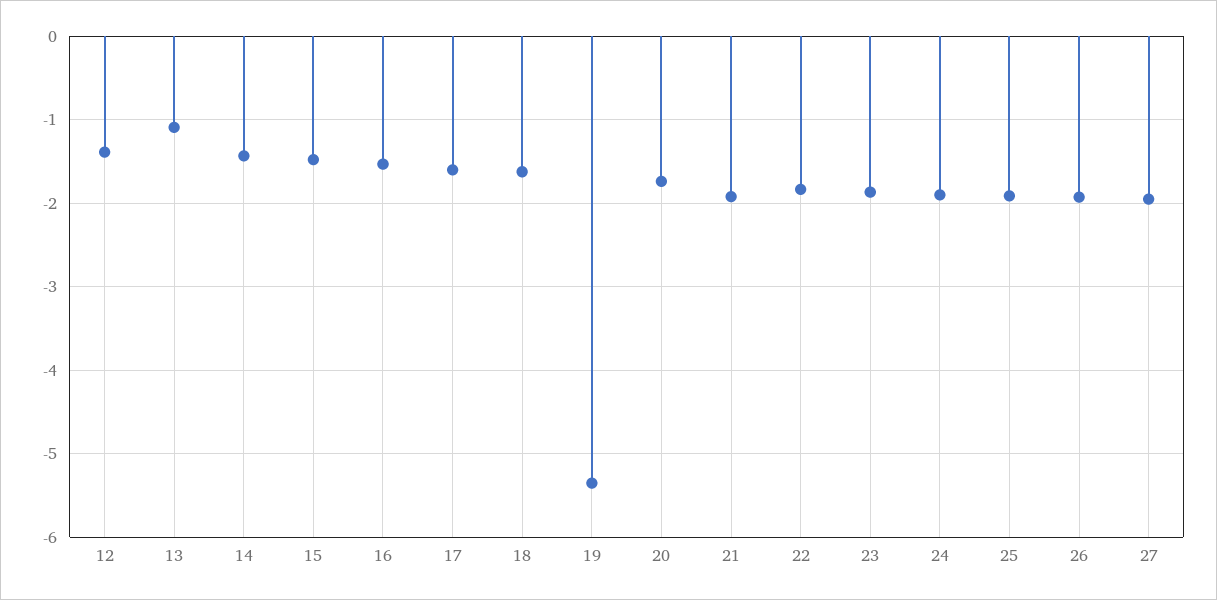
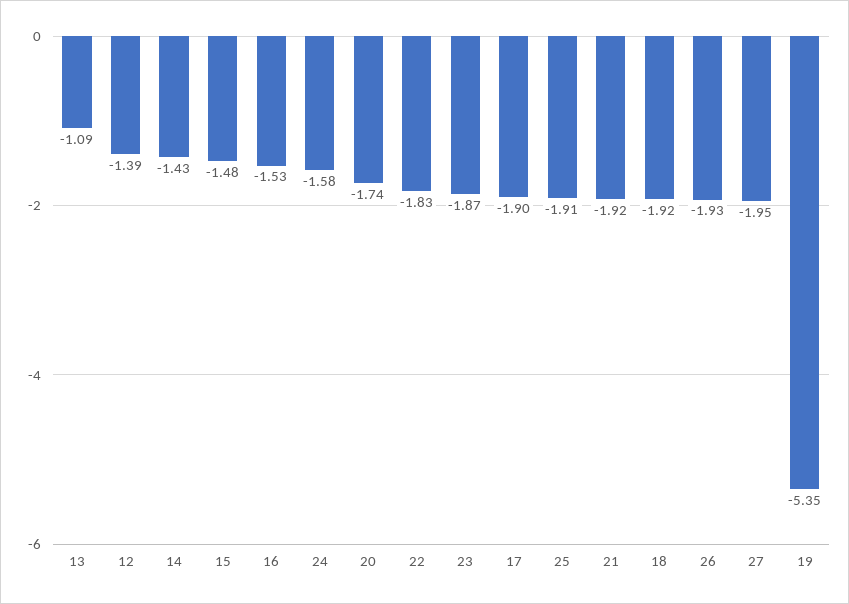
  {
    "12": -1.39,
    "13": -1.09,
    "14": -1.43,
    "15": -1.48,
    "16": -1.53,
-   "17": -1.6,
+   "17": -1.9,
-   "18": -1.6,
+   "18": -1.92,
    "19": -5.35,
    "20": -1.74,
    "21": -1.92,
    "22": -1.83,
    "23": -1.87,
-   "24": -1.9,
+   "24": -1.58,
    "25": -1.91,
    "26": -1.93,
    "27": -1.95
  }

